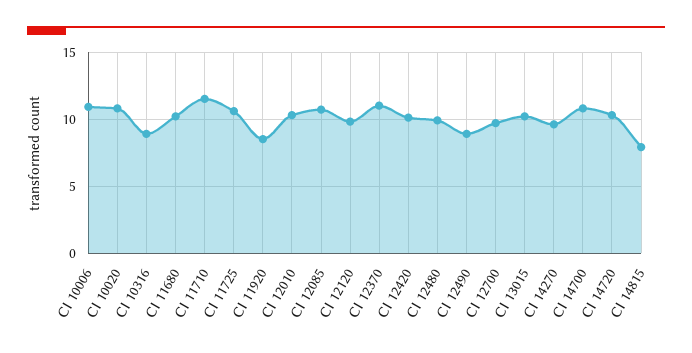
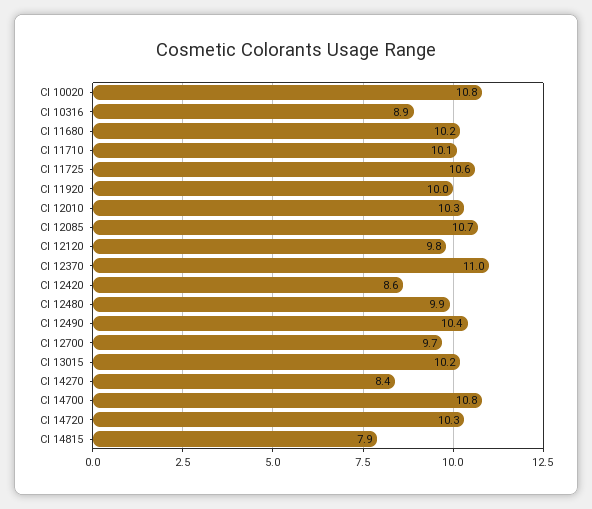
  {
-   "CI 10006": 11,
    "CI 10020": 10.8,
    "CI 10316": 8.9,
    "CI 11680": 10.2,
-   "CI 11710": 11.5,
+   "CI 11710": 10.1,
    "CI 11725": 10.6,
-   "CI 11920": 8.5,
+   "CI 11920": 10,
    "CI 12010": 10.3,
    "CI 12085": 10.7,
    "CI 12120": 9.8,
    "CI 12370": 11,
-   "CI 12420": 10,
+   "CI 12420": 8.6,
    "CI 12480": 9.9,
-   "CI 12490": 9,
+   "CI 12490": 10.4,
    "CI 12700": 9.7,
    "CI 13015": 10.2,
-   "CI 14270": 9.5,
+   "CI 14270": 8.4,
    "CI 14700": 10.8,
    "CI 14720": 10.3,
    "CI 14815": 7.9
  }

